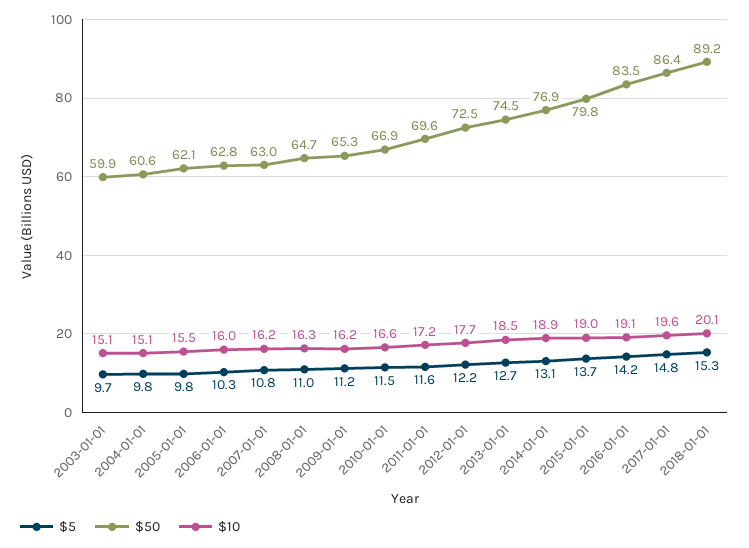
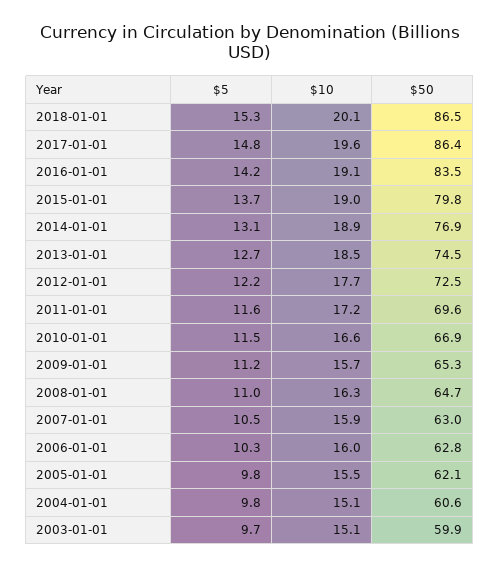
  {
    "$5": {
      "2003-01-01": 9.7,
      "2004-01-01": 9.8,
      "2005-01-01": 9.8,
      "2006-01-01": 10.3,
-     "2007-01-01": 10.8,
+     "2007-01-01": 10.5,
      "2008-01-01": 11,
      "2009-01-01": 11.2,
      "2010-01-01": 11.5,
      "2011-01-01": 11.6,
      "2012-01-01": 12.2,
      "2013-01-01": 12.7,
      "2014-01-01": 13.1,
      "2015-01-01": 13.7,
      "2016-01-01": 14.2,
      "2017-01-01": 14.8,
      "2018-01-01": 15.3
    },
    "$50": {
      "2003-01-01": 59.9,
      "2004-01-01": 60.6,
      "2005-01-01": 62.1,
      "2006-01-01": 62.8,
      "2007-01-01": 63,
      "2008-01-01": 64.7,
      "2009-01-01": 65.3,
      "2010-01-01": 66.9,
      "2011-01-01": 69.6,
      "2012-01-01": 72.5,
      "2013-01-01": 74.5,
      "2014-01-01": 76.9,
      "2015-01-01": 79.8,
      "2016-01-01": 83.5,
      "2017-01-01": 86.4,
-     "2018-01-01": 89.2
+     "2018-01-01": 86.5
    },
    "$10": {
      "2003-01-01": 15.1,
      "2004-01-01": 15.1,
      "2005-01-01": 15.5,
      "2006-01-01": 16,
-     "2007-01-01": 16.2,
+     "2007-01-01": 15.9,
      "2008-01-01": 16.3,
-     "2009-01-01": 16.2,
+     "2009-01-01": 15.7,
      "2010-01-01": 16.6,
      "2011-01-01": 17.2,
      "2012-01-01": 17.7,
      "2013-01-01": 18.5,
      "2014-01-01": 18.9,
      "2015-01-01": 19,
      "2016-01-01": 19.1,
      "2017-01-01": 19.6,
      "2018-01-01": 20.1
    }
  }

